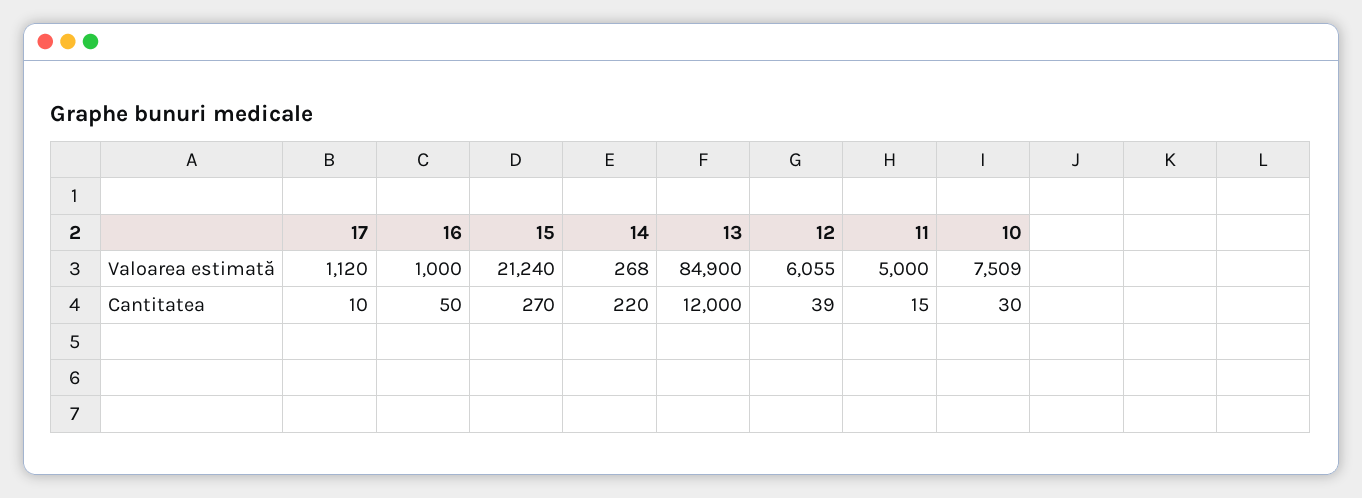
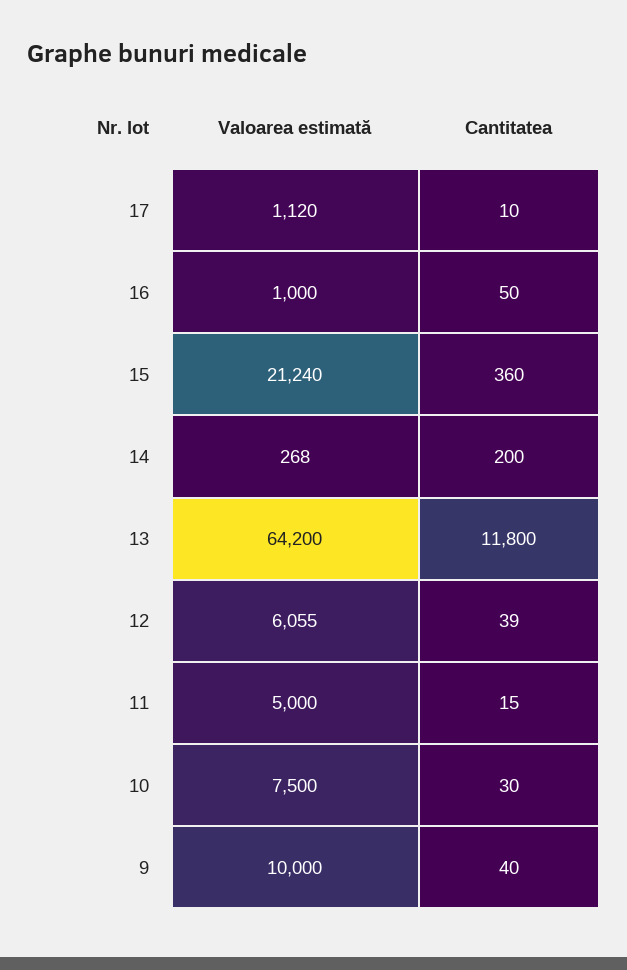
  {
    "17": {
      "Valoarea estimată": 1120,
      "Cantitatea": 10
    },
    "16": {
      "Valoarea estimată": 1000,
      "Cantitatea": 50
    },
    "15": {
      "Valoarea estimată": 21240,
-     "Cantitatea": 270
+     "Cantitatea": 360
    },
    "14": {
      "Valoarea estimată": 268,
-     "Cantitatea": 220
+     "Cantitatea": 200
    },
    "13": {
-     "Valoarea estimată": 84900,
+     "Valoarea estimată": 64200,
-     "Cantitatea": 12000
+     "Cantitatea": 11800
    },
    "12": {
      "Valoarea estimată": 6055,
      "Cantitatea": 39
    },
    "11": {
      "Valoarea estimată": 5000,
      "Cantitatea": 15
    },
    "10": {
-     "Valoarea estimată": 7509,
+     "Valoarea estimată": 7500,
      "Cantitatea": 30
-   }
+   },
+   "9": {
+     "Valoarea estimată": 10000,
+     "Cantitatea": 40
+   }
  }

